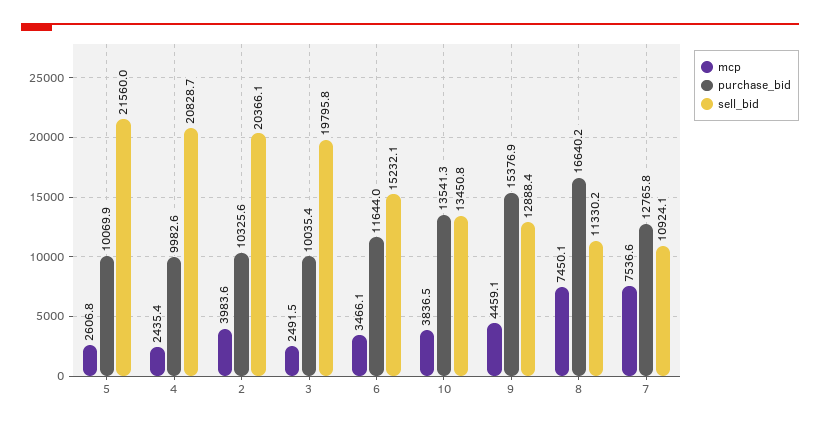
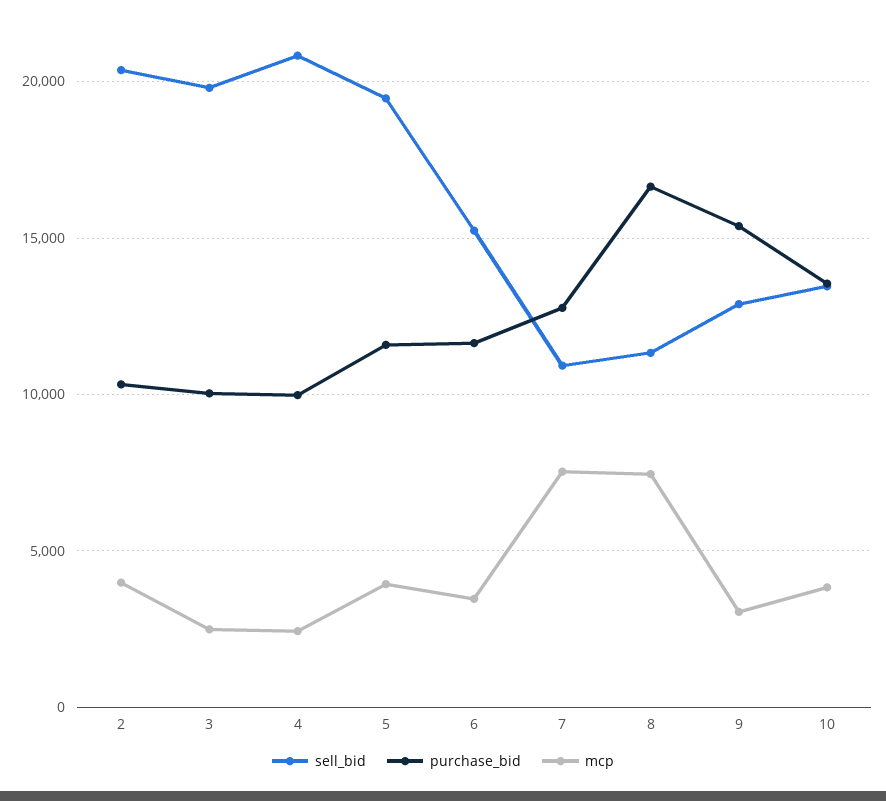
  {
    "mcp": {
-     "5": 2606.8,
+     "5": 4000,
      "4": 2435.4,
      "2": 3983.6,
      "3": 2491.5,
      "6": 3466.1,
      "10": 3836.5,
-     "9": 4459.1,
+     "9": 3000,
      "8": 7450.1,
      "7": 7536.6
    },
    "purchase_bid": {
-     "5": 10069.9,
+     "5": 11500,
      "4": 9982.6,
      "2": 10325.6,
      "3": 10035.4,
      "6": 11644,
      "10": 13541.3,
      "9": 15376.9,
      "8": 16640.2,
      "7": 12765.8
    },
    "sell_bid": {
-     "5": 21560,
+     "5": 19500,
      "4": 20828.7,
      "2": 20366.1,
      "3": 19795.8,
      "6": 15232.1,
      "10": 13450.8,
      "9": 12888.4,
      "8": 11330.2,
      "7": 10924.1
    }
  }

